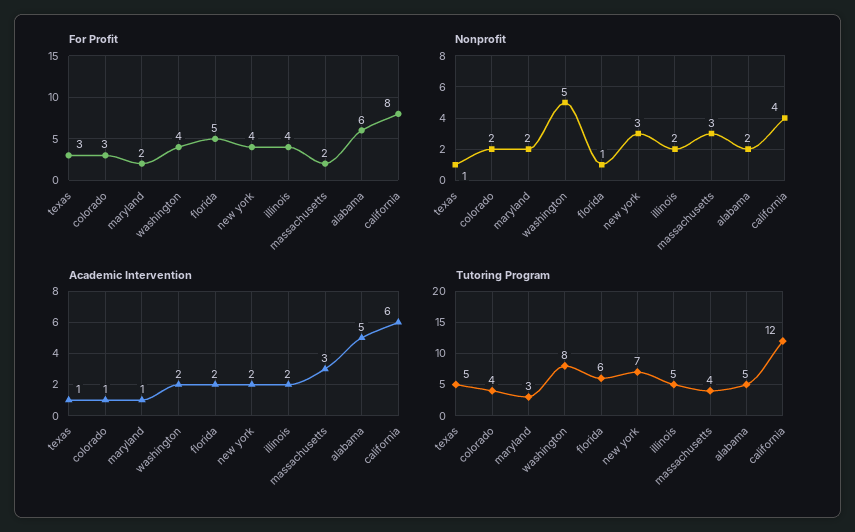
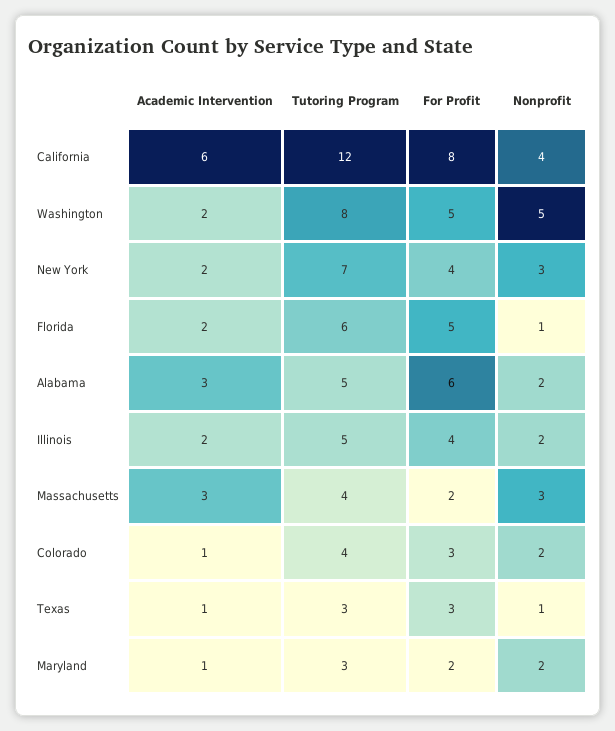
  {
    "For Profit": {
      "texas": 3,
      "colorado": 3,
      "maryland": 2,
-     "washington": 4,
+     "washington": 5,
      "florida": 5,
      "new york": 4,
      "illinois": 4,
      "massachusetts": 2,
      "alabama": 6,
      "california": 8
    },
    "Nonprofit": {
      "texas": 1,
      "colorado": 2,
      "maryland": 2,
      "washington": 5,
      "florida": 1,
      "new york": 3,
      "illinois": 2,
      "massachusetts": 3,
      "alabama": 2,
      "california": 4
    },
    "Academic Intervention": {
      "texas": 1,
      "colorado": 1,
      "maryland": 1,
      "washington": 2,
      "florida": 2,
      "new york": 2,
      "illinois": 2,
      "massachusetts": 3,
-     "alabama": 5,
+     "alabama": 3,
      "california": 6
    },
    "Tutoring Program": {
-     "texas": 5,
+     "texas": 3,
      "colorado": 4,
      "maryland": 3,
      "washington": 8,
      "florida": 6,
      "new york": 7,
      "illinois": 5,
      "massachusetts": 4,
      "alabama": 5,
      "california": 12
    }
  }

